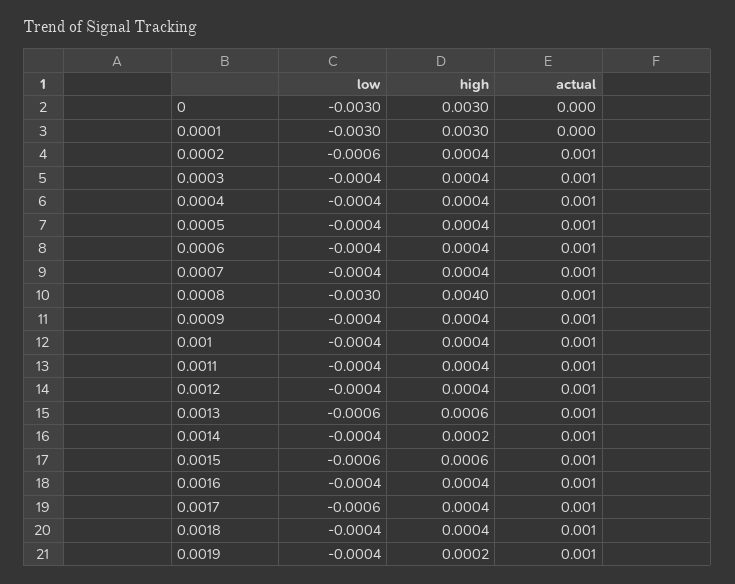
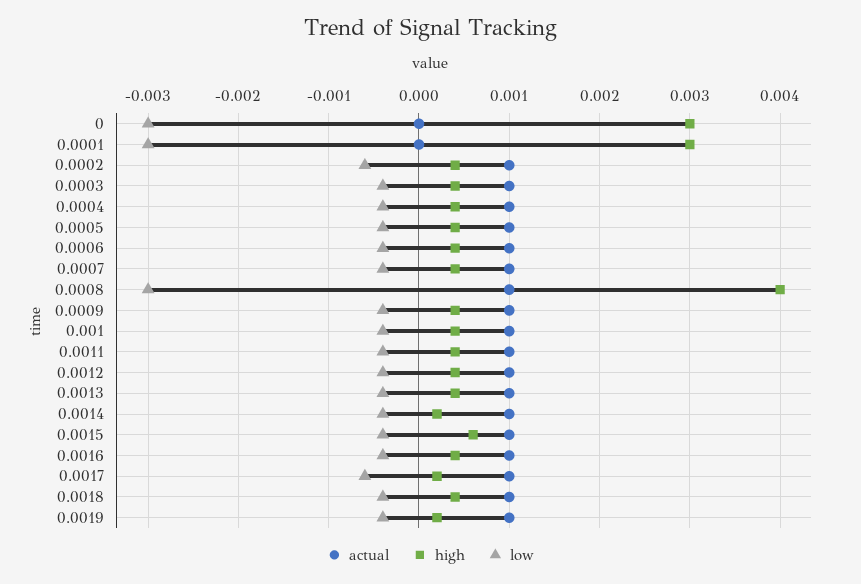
  {
    "low": {
      "0": -0.003,
      "0.0001": -0.003,
      "0.0002": -0.0006,
      "0.0003": -0.0004,
      "0.0004": -0.0004,
      "0.0005": -0.0004,
      "0.0006": -0.0004,
      "0.0007": -0.0004,
      "0.0008": -0.003,
      "0.0009": -0.0004,
      "0.001": -0.0004,
      "0.0011": -0.0004,
      "0.0012": -0.0004,
-     "0.0013": -0.0006,
+     "0.0013": -0.0004,
      "0.0014": -0.0004,
-     "0.0015": -0.0006,
+     "0.0015": -0.0004,
      "0.0016": -0.0004,
      "0.0017": -0.0006,
      "0.0018": -0.0004,
      "0.0019": -0.0004
    },
    "high": {
      "0": 0.003,
      "0.0001": 0.003,
      "0.0002": 0.0004,
      "0.0003": 0.0004,
      "0.0004": 0.0004,
      "0.0005": 0.0004,
      "0.0006": 0.0004,
      "0.0007": 0.0004,
      "0.0008": 0.004,
      "0.0009": 0.0004,
      "0.001": 0.0004,
      "0.0011": 0.0004,
      "0.0012": 0.0004,
-     "0.0013": 0.0006,
+     "0.0013": 0.0004,
      "0.0014": 0.0002,
      "0.0015": 0.0006,
      "0.0016": 0.0004,
-     "0.0017": 0.0004,
+     "0.0017": 0.0002,
      "0.0018": 0.0004,
      "0.0019": 0.0002
    },
    "actual": {
      "0": 0,
      "0.0001": 0,
      "0.0002": 0.001,
      "0.0003": 0.001,
      "0.0004": 0.001,
      "0.0005": 0.001,
      "0.0006": 0.001,
      "0.0007": 0.001,
      "0.0008": 0.001,
      "0.0009": 0.001,
      "0.001": 0.001,
      "0.0011": 0.001,
      "0.0012": 0.001,
      "0.0013": 0.001,
      "0.0014": 0.001,
      "0.0015": 0.001,
      "0.0016": 0.001,
      "0.0017": 0.001,
      "0.0018": 0.001,
      "0.0019": 0.001
    }
  }

